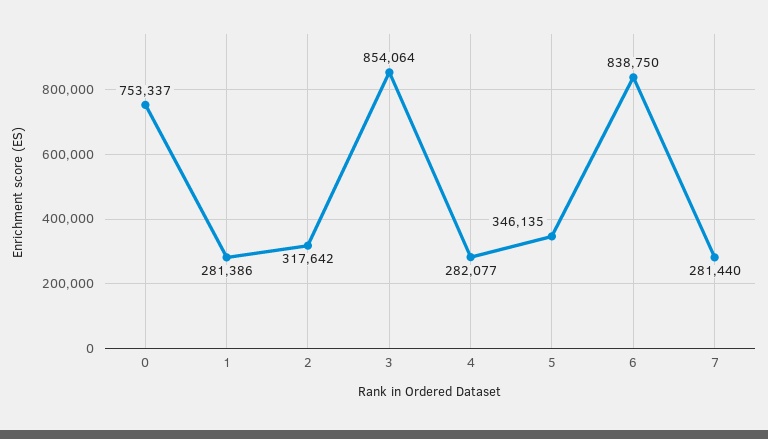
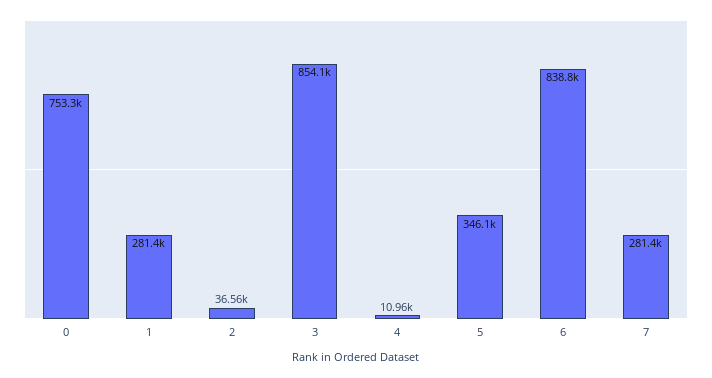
  {
    "0": 753337,
    "1": 281386,
-   "2": 317642,
+   "2": 36560,
    "3": 854064,
-   "4": 282077,
+   "4": 10960,
    "5": 346135,
    "6": 838750,
    "7": 281440
  }

